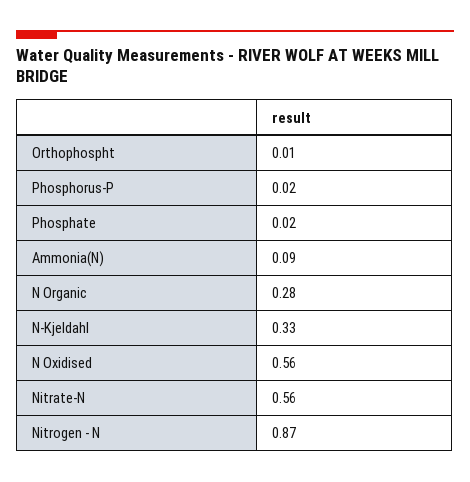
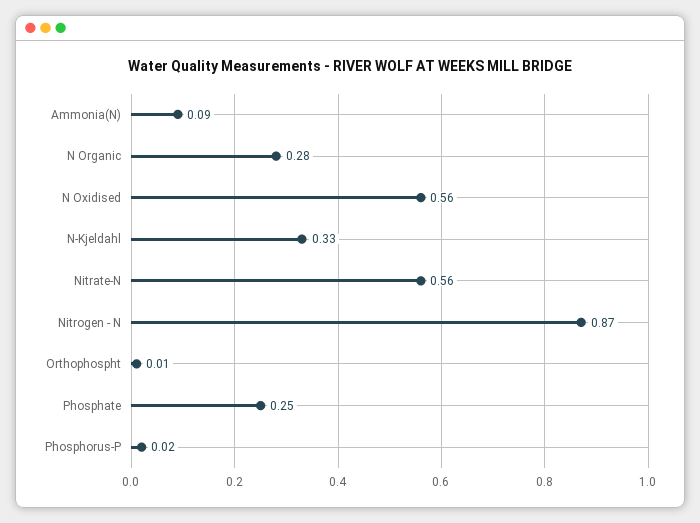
  {
    "Orthophospht": 0.01,
    "Phosphorus-P": 0.02,
-   "Phosphate": 0.02,
+   "Phosphate": 0.25,
    "Ammonia(N)": 0.09,
    "N Organic": 0.28,
    "N-Kjeldahl": 0.33,
    "N Oxidised": 0.56,
    "Nitrate-N": 0.56,
    "Nitrogen - N": 0.87
  }

